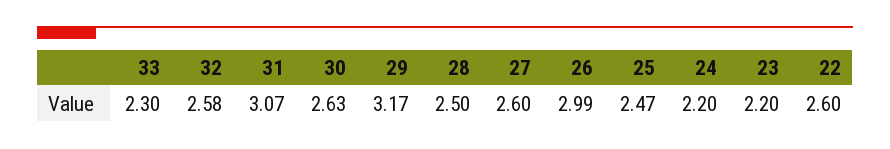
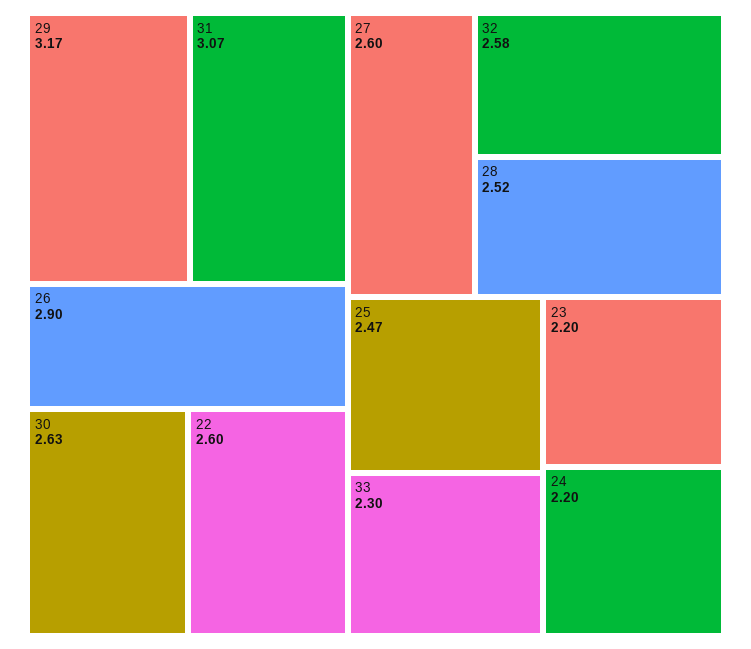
  {
    "33": 2.3,
    "32": 2.58,
    "31": 3.07,
    "30": 2.63,
    "29": 3.17,
-   "28": 2.5,
+   "28": 2.52,
    "27": 2.6,
-   "26": 2.99,
+   "26": 2.9,
    "25": 2.47,
    "24": 2.2,
    "23": 2.2,
    "22": 2.6
  }

